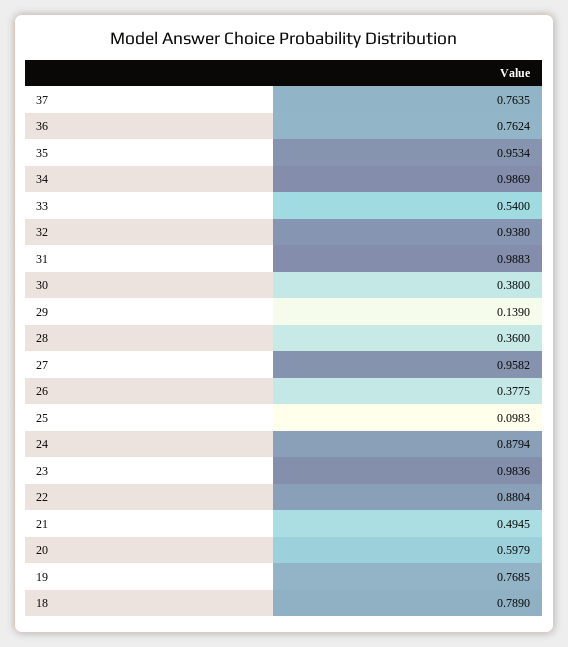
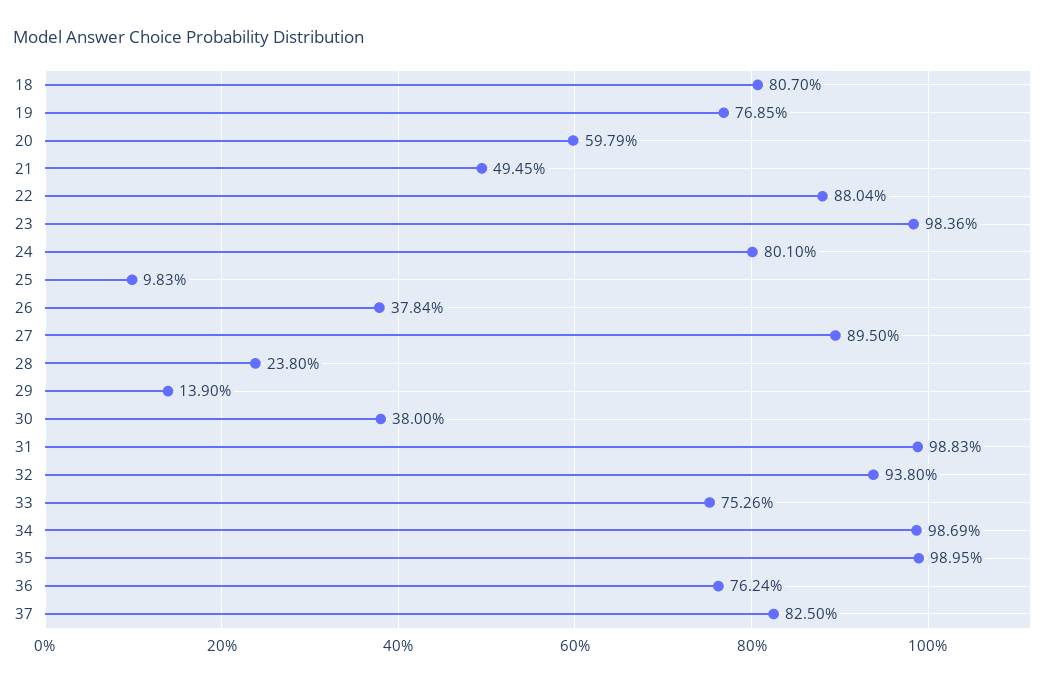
  {
-   "37": 0.7635,
+   "37": 0.825,
    "36": 0.7624,
-   "35": 0.9534,
+   "35": 0.9895,
    "34": 0.9869,
-   "33": 0.54,
+   "33": 0.7526,
    "32": 0.938,
    "31": 0.9883,
    "30": 0.38,
    "29": 0.139,
-   "28": 0.36,
+   "28": 0.238,
-   "27": 0.9582,
+   "27": 0.895,
-   "26": 0.3775,
+   "26": 0.3784,
    "25": 0.0983,
-   "24": 0.8794,
+   "24": 0.801,
    "23": 0.9836,
    "22": 0.8804,
    "21": 0.4945,
    "20": 0.5979,
    "19": 0.7685,
-   "18": 0.789
+   "18": 0.807
  }

